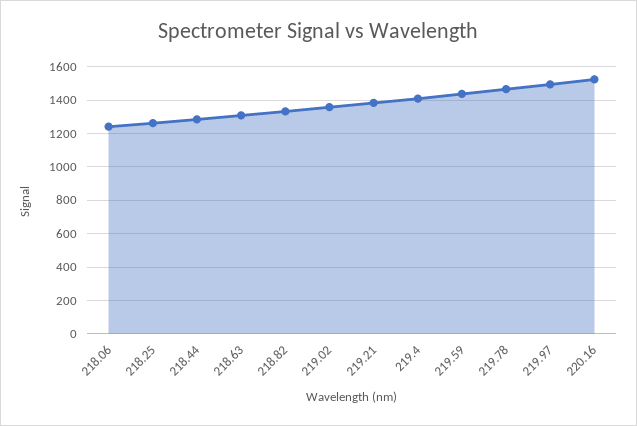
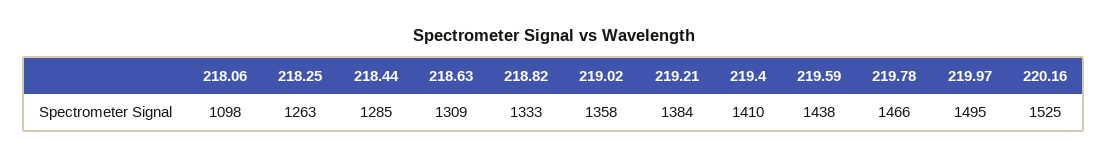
  {
-   "218.06": 1250,
+   "218.06": 1098,
    "218.25": 1263,
    "218.44": 1285,
    "218.63": 1309,
    "218.82": 1333,
    "219.02": 1358,
    "219.21": 1384,
    "219.4": 1410,
    "219.59": 1438,
    "219.78": 1466,
    "219.97": 1495,
    "220.16": 1525
  }

